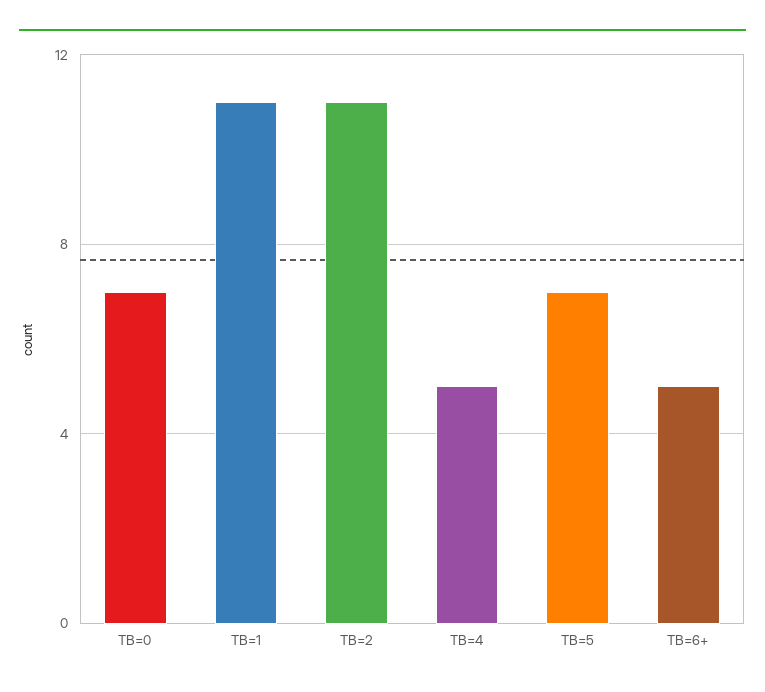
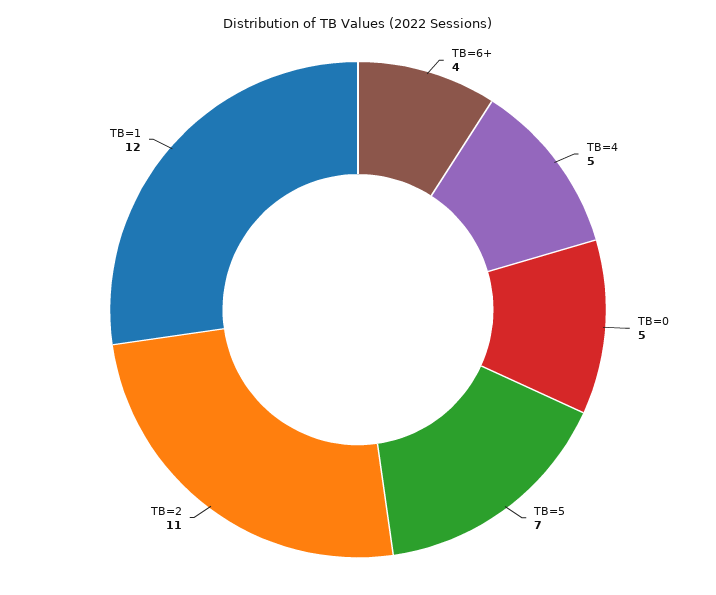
  {
-   "TB=0": 7,
+   "TB=0": 5,
-   "TB=1": 11,
+   "TB=1": 12,
    "TB=2": 11,
    "TB=4": 5,
    "TB=5": 7,
-   "TB=6+": 5
+   "TB=6+": 4
  }

